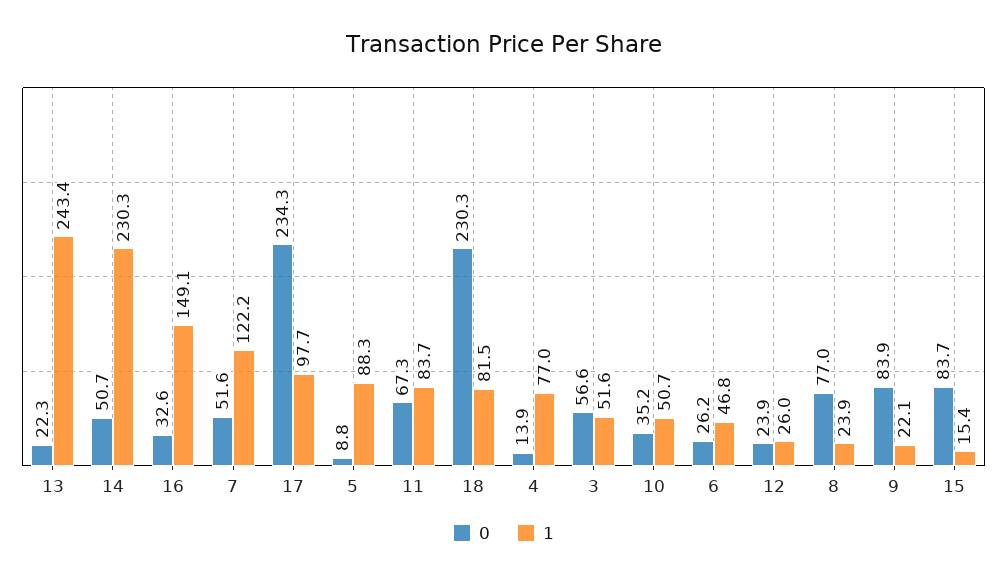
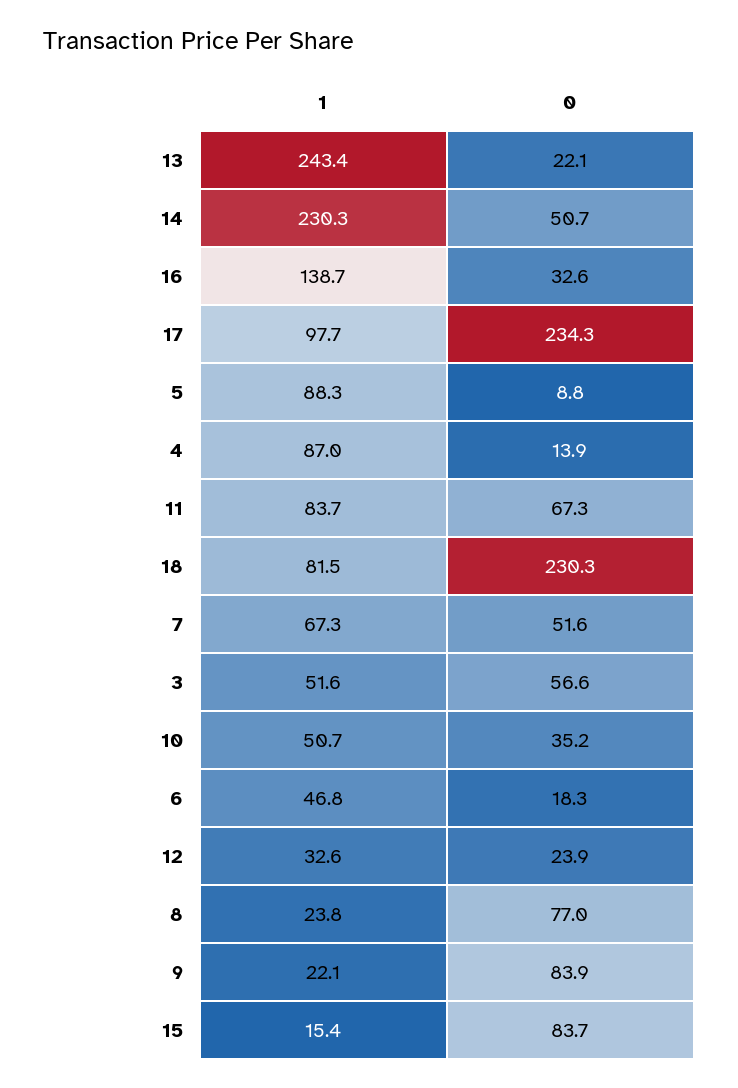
  {
    "0": {
-     "13": 22.3,
+     "13": 22.1,
      "14": 50.7,
      "16": 32.6,
      "7": 51.6,
      "17": 234.3,
      "5": 8.8,
      "11": 67.3,
      "18": 230.3,
      "4": 13.9,
      "3": 56.6,
      "10": 35.2,
-     "6": 26.2,
+     "6": 18.3,
      "12": 23.9,
      "8": 77,
      "9": 83.9,
      "15": 83.7
    },
    "1": {
      "13": 243.4,
      "14": 230.3,
-     "16": 149.1,
+     "16": 138.7,
-     "7": 122.2,
+     "7": 67.3,
      "17": 97.7,
      "5": 88.3,
      "11": 83.7,
      "18": 81.5,
-     "4": 77,
+     "4": 87,
      "3": 51.6,
      "10": 50.7,
      "6": 46.8,
-     "12": 26,
+     "12": 32.6,
-     "8": 23.9,
+     "8": 23.8,
      "9": 22.1,
      "15": 15.4
    }
  }

